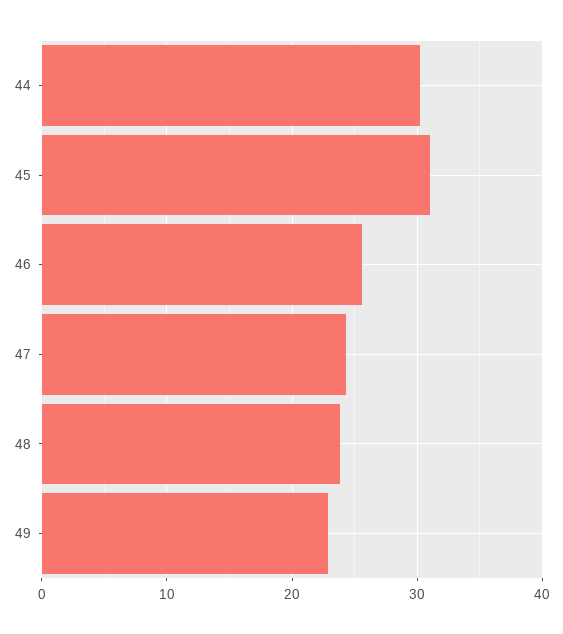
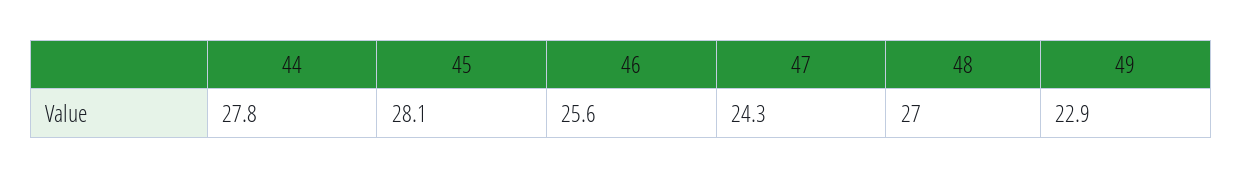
  {
-   "44": 30,
+   "44": 27.8,
-   "45": 31,
+   "45": 28.1,
    "46": 25.6,
    "47": 24.3,
-   "48": 24,
+   "48": 27,
    "49": 22.9
  }

